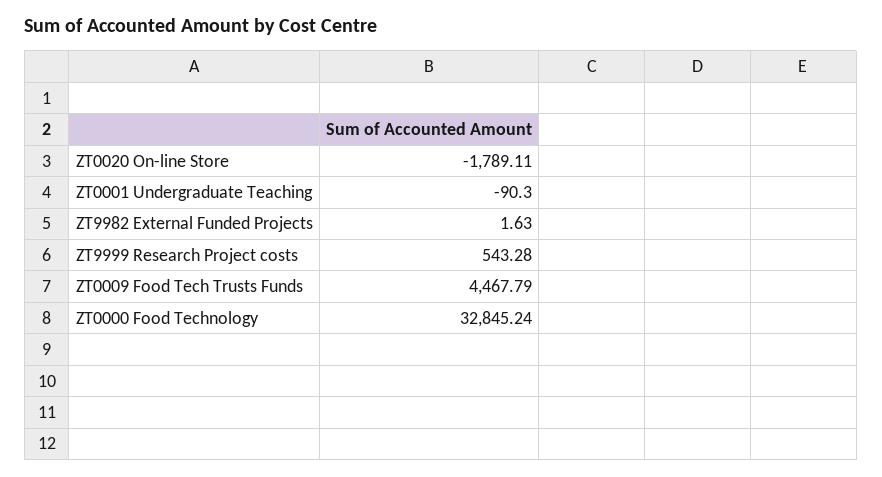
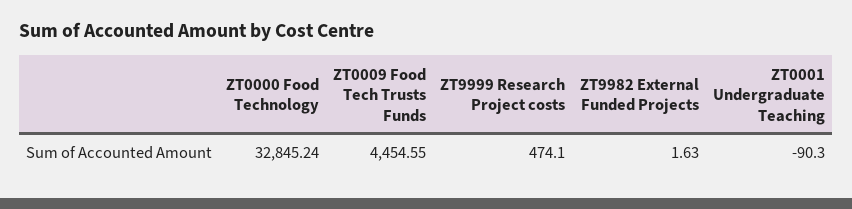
  {
-   "ZT0020 On-line Store": -1789.11,
    "ZT0001 Undergraduate Teaching": -90.3,
    "ZT9982 External Funded Projects": 1.63,
-   "ZT9999 Research Project costs": 543.28,
+   "ZT9999 Research Project costs": 474.1,
-   "ZT0009 Food Tech Trusts Funds": 4467.79,
+   "ZT0009 Food Tech Trusts Funds": 4454.55,
    "ZT0000 Food Technology": 32845.24
  }

